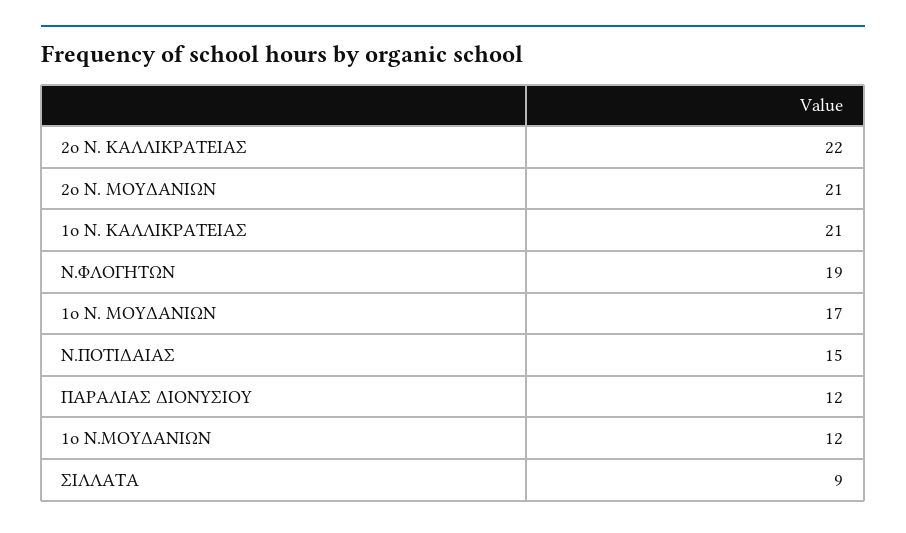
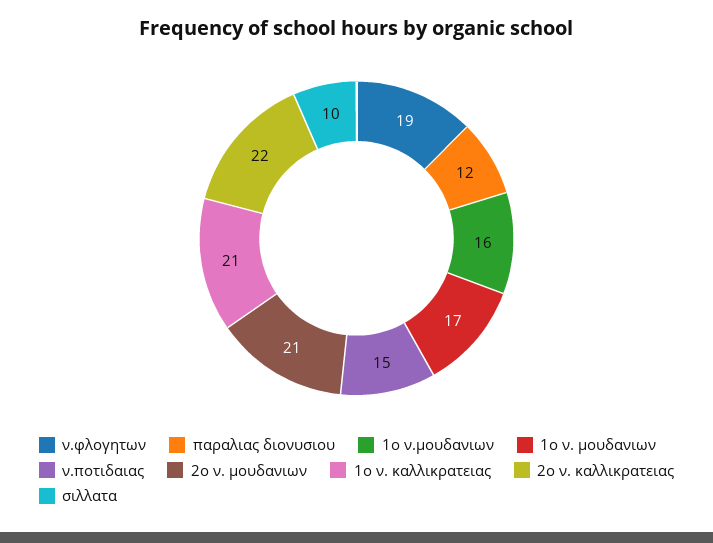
  {
    "2ο Ν. ΚΑΛΛΙΚΡΑΤΕΙΑΣ": 22,
    "2ο Ν. ΜΟΥΔΑΝΙΩΝ": 21,
    "1ο Ν. ΚΑΛΛΙΚΡΑΤΕΙΑΣ": 21,
    "Ν.ΦΛΟΓΗΤΩΝ": 19,
    "1ο Ν. ΜΟΥΔΑΝΙΩΝ": 17,
    "Ν.ΠΟΤΙΔΑΙΑΣ": 15,
    "ΠΑΡΑΛΙΑΣ ΔΙΟΝΥΣΙΟΥ": 12,
-   "1ο Ν.ΜΟΥΔΑΝΙΩΝ": 12,
+   "1ο Ν.ΜΟΥΔΑΝΙΩΝ": 16,
-   "ΣΙΛΛΑΤΑ": 9
+   "ΣΙΛΛΑΤΑ": 10
  }

